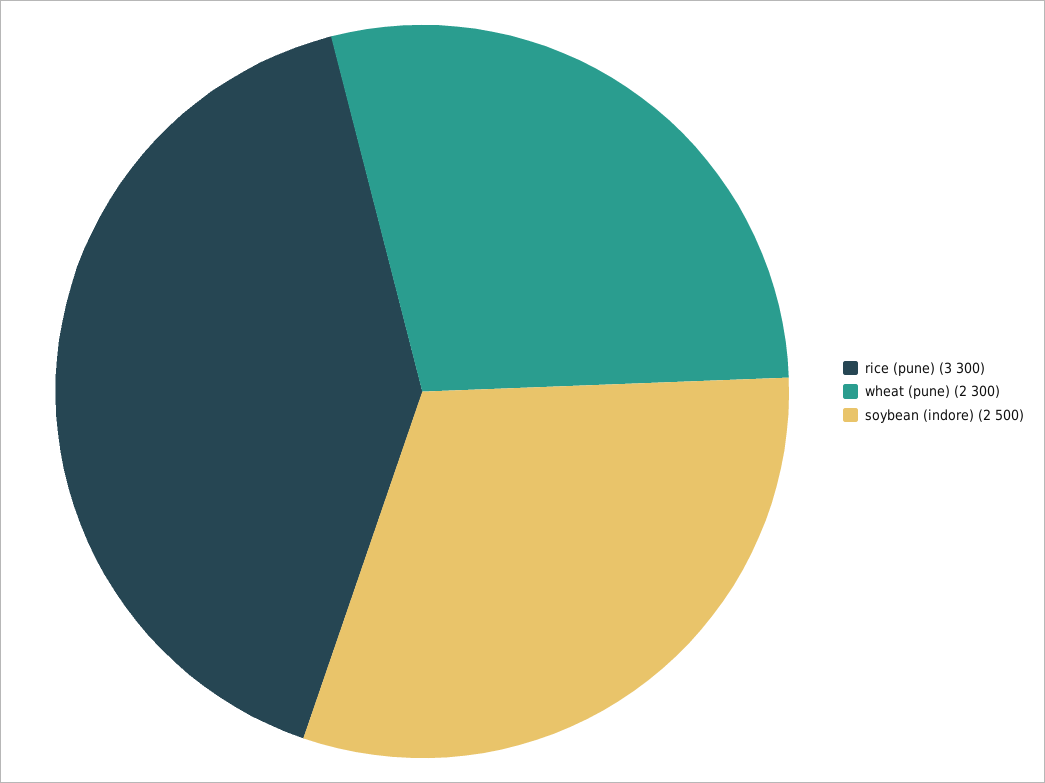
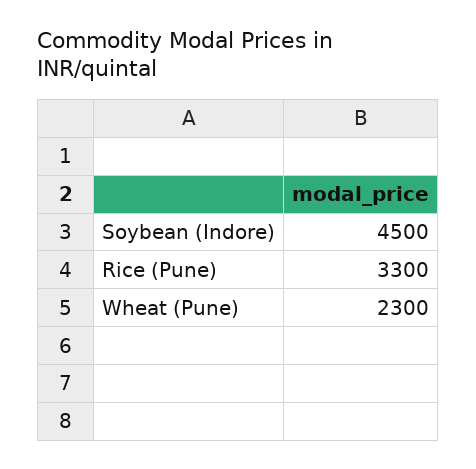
  {
    "rice (pune)": 3300,
    "wheat (pune)": 2300,
-   "soybean (indore)": 2500
+   "soybean (indore)": 4500
  }

